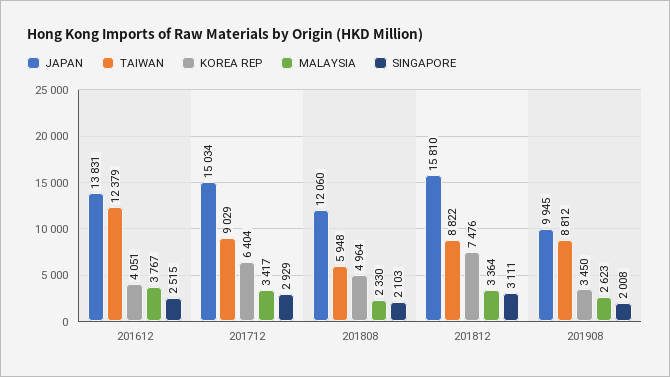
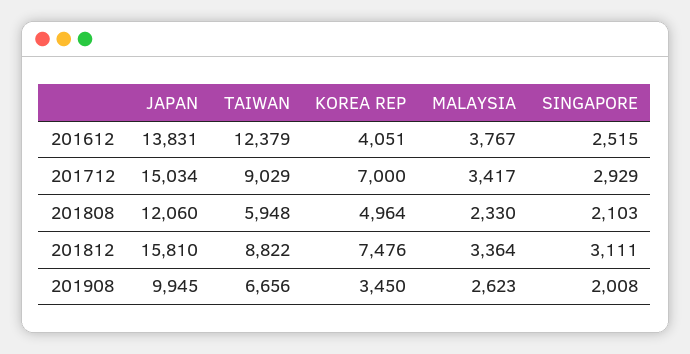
  {
    "JAPAN": {
      "201612": 13831,
      "201712": 15034,
      "201808": 12060,
      "201812": 15810,
      "201908": 9945
    },
    "TAIWAN": {
      "201612": 12379,
      "201712": 9029,
      "201808": 5948,
      "201812": 8822,
-     "201908": 8812
+     "201908": 6656
    },
    "KOREA REP": {
      "201612": 4051,
-     "201712": 6404,
+     "201712": 7000,
      "201808": 4964,
      "201812": 7476,
      "201908": 3450
    },
    "MALAYSIA": {
      "201612": 3767,
      "201712": 3417,
      "201808": 2330,
      "201812": 3364,
      "201908": 2623
    },
    "SINGAPORE": {
      "201612": 2515,
      "201712": 2929,
      "201808": 2103,
      "201812": 3111,
      "201908": 2008
    }
  }

